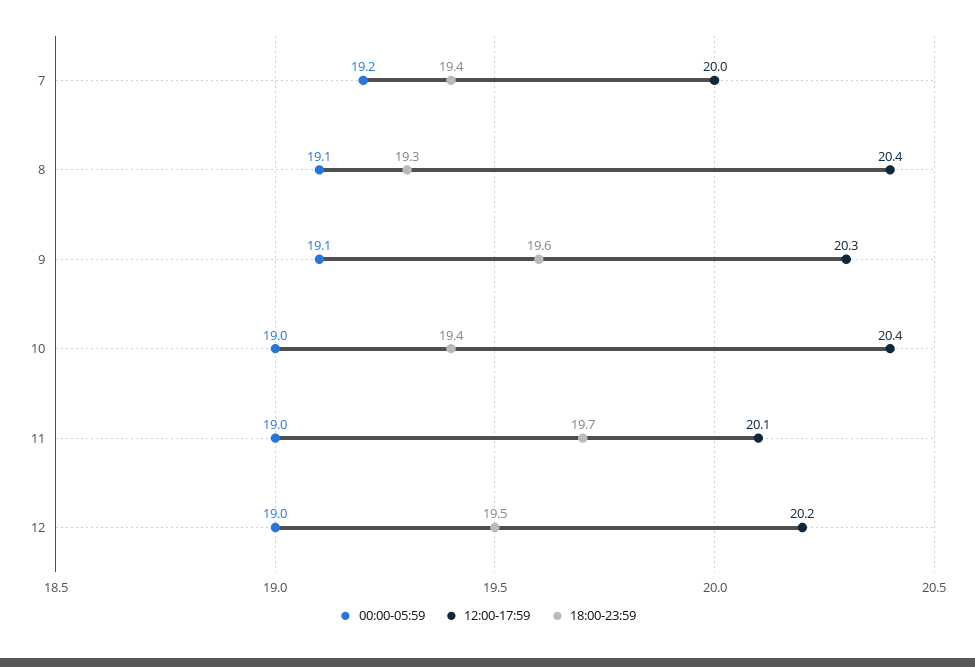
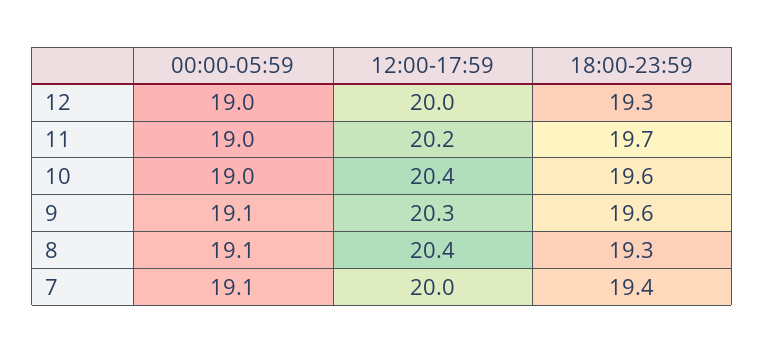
  {
    "00:00-05:59": {
-     "7": 19.2,
+     "7": 19.1,
      "8": 19.1,
      "9": 19.1,
      "10": 19,
      "11": 19,
      "12": 19
    },
    "12:00-17:59": {
      "7": 20,
      "8": 20.4,
      "9": 20.3,
      "10": 20.4,
-     "11": 20.1,
+     "11": 20.2,
-     "12": 20.2
+     "12": 20
    },
    "18:00-23:59": {
      "7": 19.4,
      "8": 19.3,
      "9": 19.6,
-     "10": 19.4,
+     "10": 19.6,
      "11": 19.7,
-     "12": 19.5
+     "12": 19.3
    }
  }

